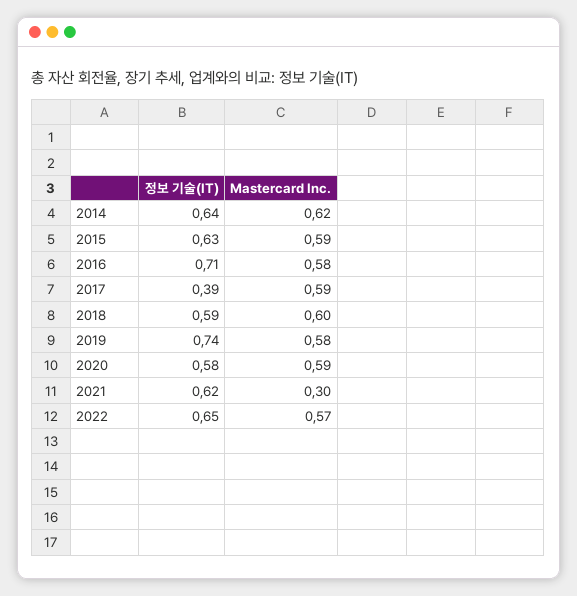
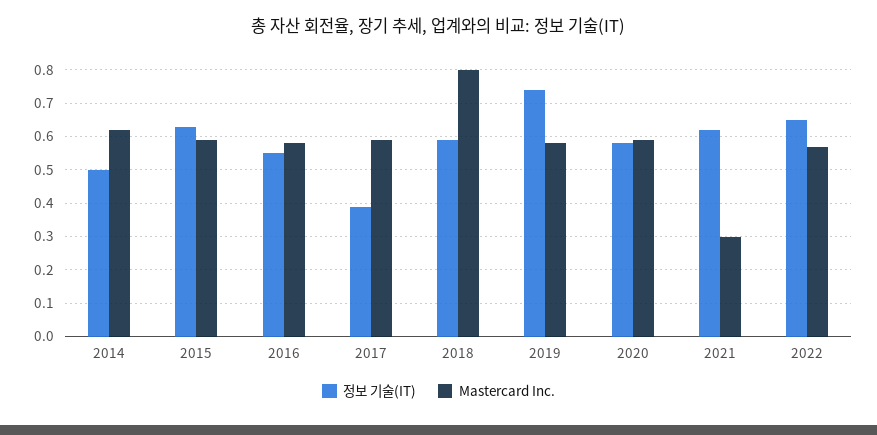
  {
    "정보 기술(IT)": {
-     "2014": 0.64,
+     "2014": 0.5,
      "2015": 0.63,
-     "2016": 0.71,
+     "2016": 0.55,
      "2017": 0.39,
      "2018": 0.59,
      "2019": 0.74,
      "2020": 0.58,
      "2021": 0.62,
      "2022": 0.65
    },
    "Mastercard Inc.": {
      "2014": 0.62,
      "2015": 0.59,
      "2016": 0.58,
      "2017": 0.59,
-     "2018": 0.6,
+     "2018": 0.8,
      "2019": 0.58,
      "2020": 0.59,
      "2021": 0.3,
      "2022": 0.57
    }
  }

